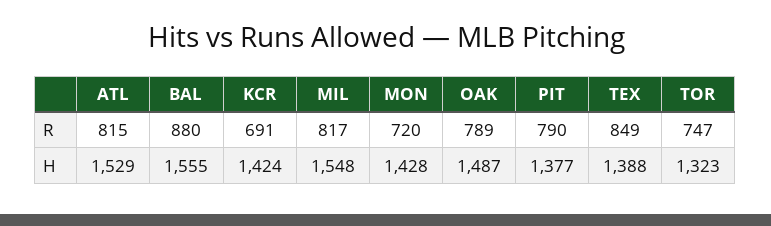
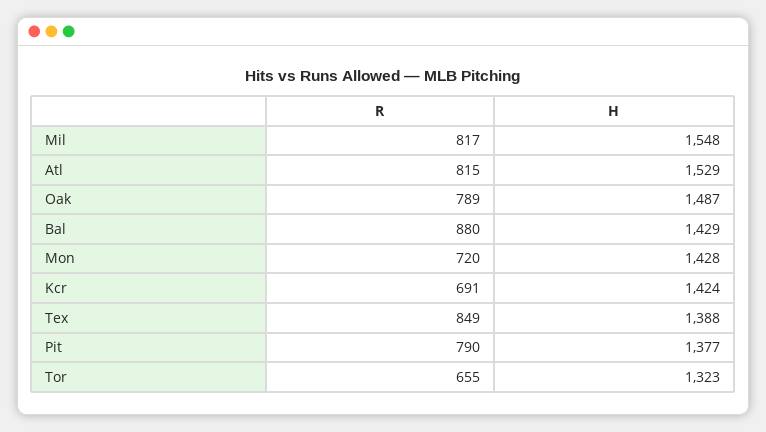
  {
    "ATL": {
      "R": 815,
      "H": 1529
    },
    "BAL": {
      "R": 880,
-     "H": 1555
+     "H": 1429
    },
    "KCR": {
      "R": 691,
      "H": 1424
    },
    "MIL": {
      "R": 817,
      "H": 1548
    },
    "MON": {
      "R": 720,
      "H": 1428
    },
    "OAK": {
      "R": 789,
      "H": 1487
    },
    "PIT": {
      "R": 790,
      "H": 1377
    },
    "TEX": {
      "R": 849,
      "H": 1388
    },
    "TOR": {
-     "R": 747,
+     "R": 655,
      "H": 1323
    }
  }

